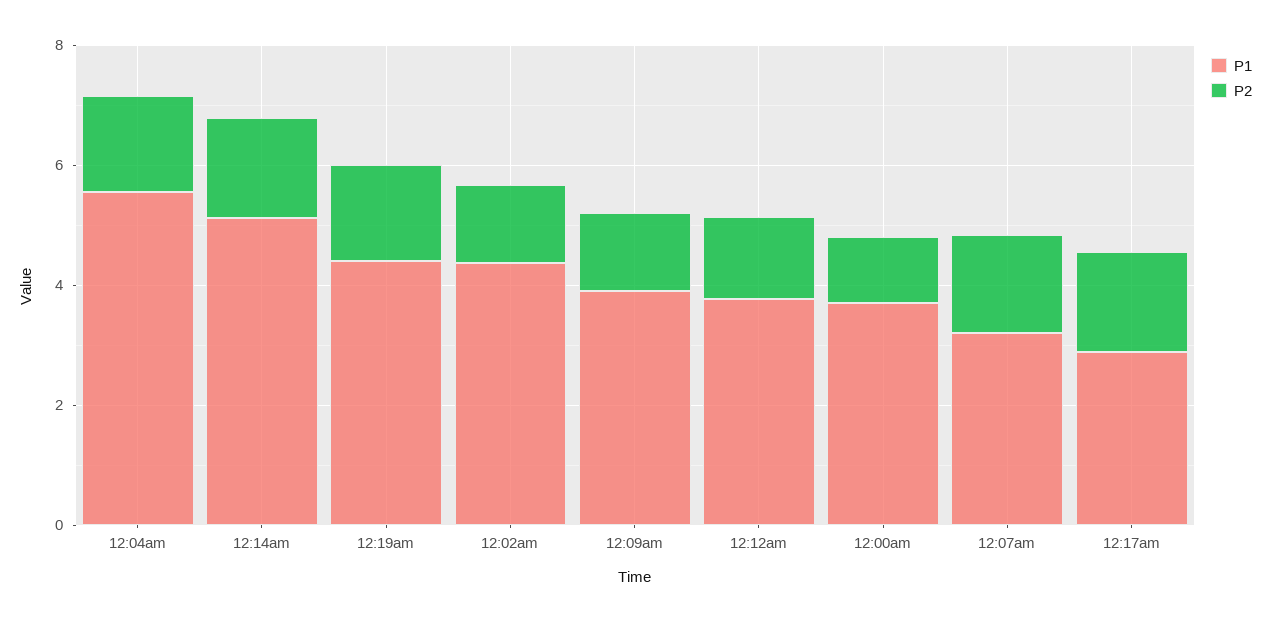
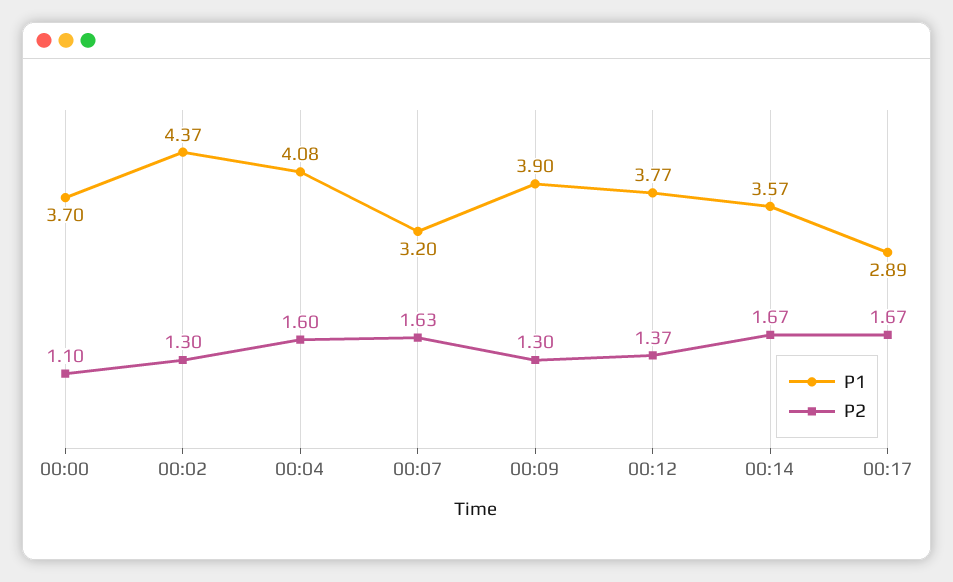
  {
    "P1": {
-     "12:04am": 5.5,
+     "12:04am": 4.08,
-     "12:14am": 5,
+     "12:14am": 3.57,
-     "12:19am": 4.5,
      "12:02am": 4.37,
      "12:09am": 3.9,
      "12:12am": 3.77,
      "12:00am": 3.7,
      "12:07am": 3.2,
      "12:17am": 2.89
    },
    "P2": {
      "12:04am": 1.6,
      "12:14am": 1.67,
-     "12:19am": 1.5,
      "12:02am": 1.3,
      "12:09am": 1.3,
      "12:12am": 1.37,
      "12:00am": 1.1,
      "12:07am": 1.63,
      "12:17am": 1.67
    }
  }

